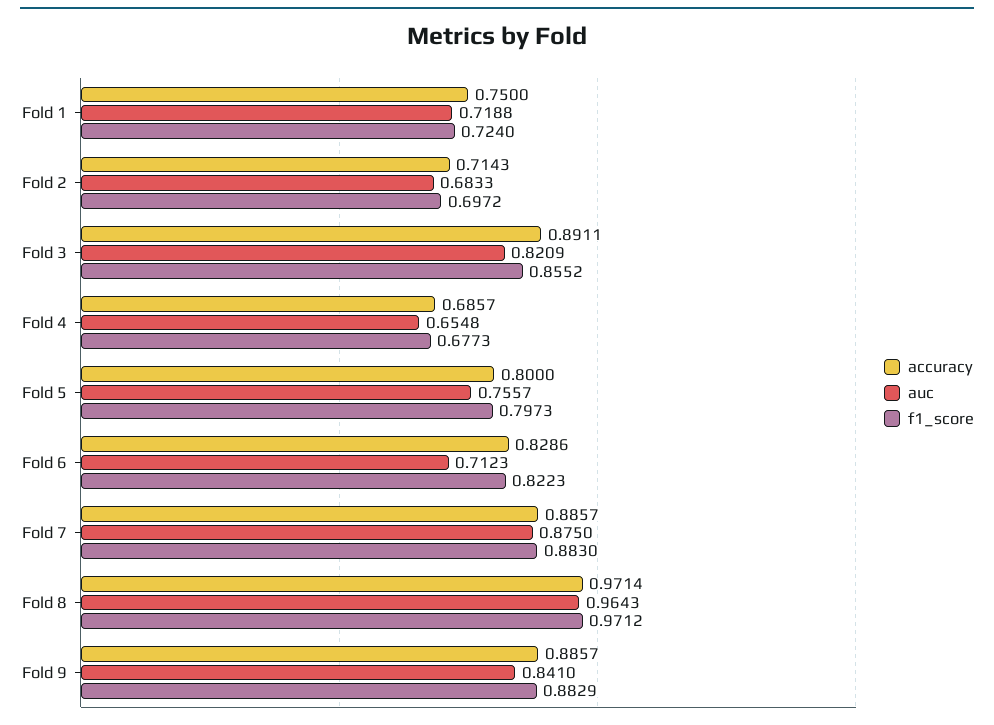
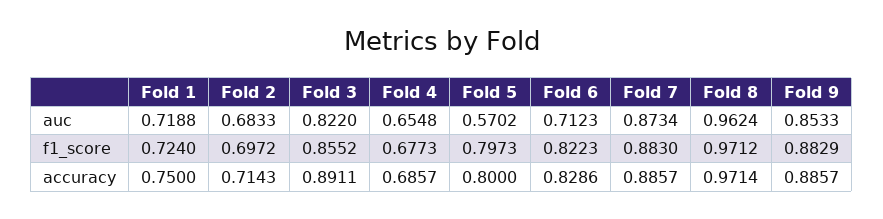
  {
    "accuracy": {
      "Fold 1": 0.75,
      "Fold 2": 0.7143,
      "Fold 3": 0.8911,
      "Fold 4": 0.6857,
      "Fold 5": 0.8,
      "Fold 6": 0.8286,
      "Fold 7": 0.8857,
      "Fold 8": 0.9714,
      "Fold 9": 0.8857
    },
    "auc": {
      "Fold 1": 0.7188,
      "Fold 2": 0.6833,
-     "Fold 3": 0.8209,
+     "Fold 3": 0.822,
      "Fold 4": 0.6548,
-     "Fold 5": 0.7557,
+     "Fold 5": 0.5702,
      "Fold 6": 0.7123,
-     "Fold 7": 0.875,
+     "Fold 7": 0.8734,
-     "Fold 8": 0.9643,
+     "Fold 8": 0.9624,
-     "Fold 9": 0.841
+     "Fold 9": 0.8533
    },
    "f1_score": {
      "Fold 1": 0.724,
      "Fold 2": 0.6972,
      "Fold 3": 0.8552,
      "Fold 4": 0.6773,
      "Fold 5": 0.7973,
      "Fold 6": 0.8223,
      "Fold 7": 0.883,
      "Fold 8": 0.9712,
      "Fold 9": 0.8829
    }
  }

